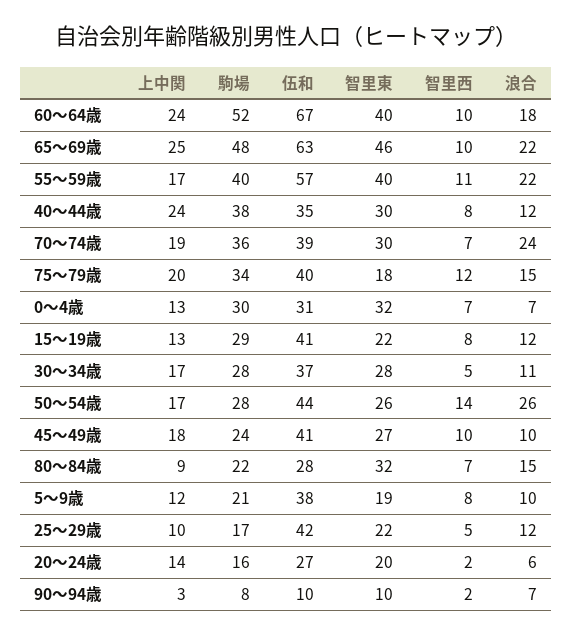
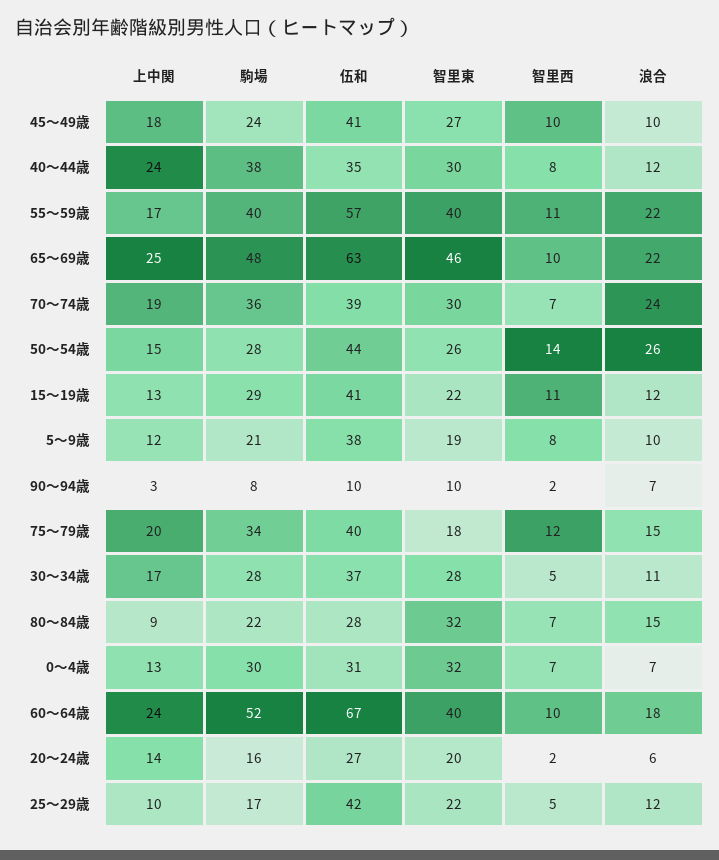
  {
    "上中関": {
      "60～64歳": 24,
      "65～69歳": 25,
      "55～59歳": 17,
      "40～44歳": 24,
      "70～74歳": 19,
      "75～79歳": 20,
      "0～4歳": 13,
      "15～19歳": 13,
      "30～34歳": 17,
-     "50～54歳": 17,
+     "50～54歳": 15,
      "45～49歳": 18,
      "80～84歳": 9,
      "5～9歳": 12,
      "25～29歳": 10,
      "20～24歳": 14,
      "90～94歳": 3
    },
    "駒場": {
      "60～64歳": 52,
      "65～69歳": 48,
      "55～59歳": 40,
      "40～44歳": 38,
      "70～74歳": 36,
      "75～79歳": 34,
      "0～4歳": 30,
      "15～19歳": 29,
      "30～34歳": 28,
      "50～54歳": 28,
      "45～49歳": 24,
      "80～84歳": 22,
      "5～9歳": 21,
      "25～29歳": 17,
      "20～24歳": 16,
      "90～94歳": 8
    },
    "伍和": {
      "60～64歳": 67,
      "65～69歳": 63,
      "55～59歳": 57,
      "40～44歳": 35,
      "70～74歳": 39,
      "75～79歳": 40,
      "0～4歳": 31,
      "15～19歳": 41,
      "30～34歳": 37,
      "50～54歳": 44,
      "45～49歳": 41,
      "80～84歳": 28,
      "5～9歳": 38,
      "25～29歳": 42,
      "20～24歳": 27,
      "90～94歳": 10
    },
    "智里東": {
      "60～64歳": 40,
      "65～69歳": 46,
      "55～59歳": 40,
      "40～44歳": 30,
      "70～74歳": 30,
      "75～79歳": 18,
      "0～4歳": 32,
      "15～19歳": 22,
      "30～34歳": 28,
      "50～54歳": 26,
      "45～49歳": 27,
      "80～84歳": 32,
      "5～9歳": 19,
      "25～29歳": 22,
      "20～24歳": 20,
      "90～94歳": 10
    },
    "智里西": {
      "60～64歳": 10,
      "65～69歳": 10,
      "55～59歳": 11,
      "40～44歳": 8,
      "70～74歳": 7,
      "75～79歳": 12,
      "0～4歳": 7,
-     "15～19歳": 8,
+     "15～19歳": 11,
      "30～34歳": 5,
      "50～54歳": 14,
      "45～49歳": 10,
      "80～84歳": 7,
      "5～9歳": 8,
      "25～29歳": 5,
      "20～24歳": 2,
      "90～94歳": 2
    },
    "浪合": {
      "60～64歳": 18,
      "65～69歳": 22,
      "55～59歳": 22,
      "40～44歳": 12,
      "70～74歳": 24,
      "75～79歳": 15,
      "0～4歳": 7,
      "15～19歳": 12,
      "30～34歳": 11,
      "50～54歳": 26,
      "45～49歳": 10,
      "80～84歳": 15,
      "5～9歳": 10,
      "25～29歳": 12,
      "20～24歳": 6,
      "90～94歳": 7
    }
  }

